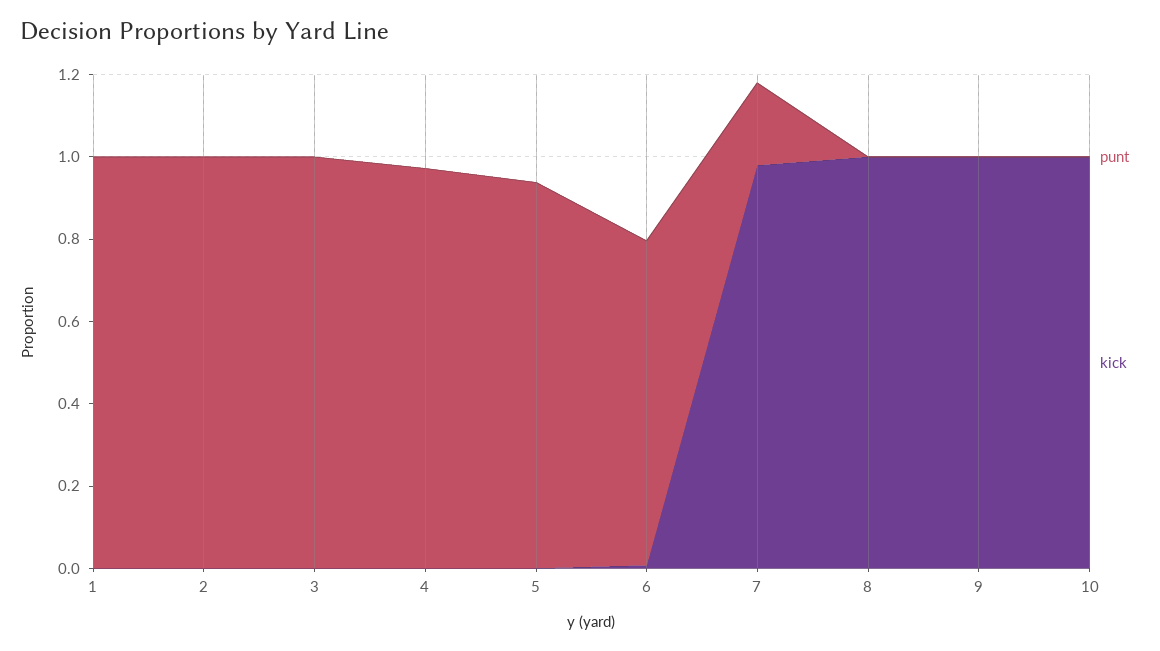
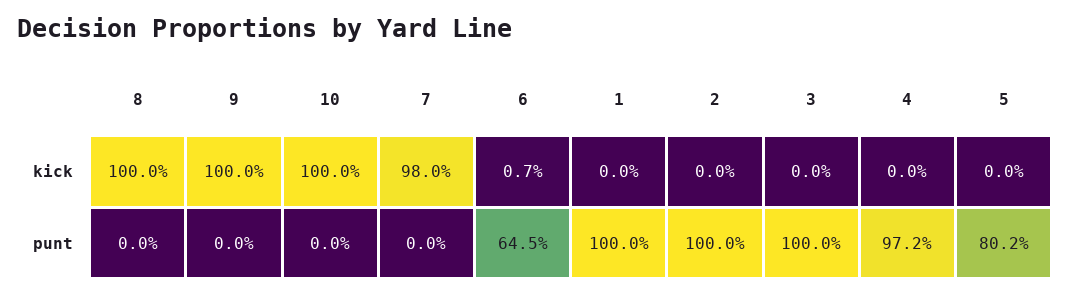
  {
    "punt": {
      "1": 1,
      "2": 1,
      "3": 1,
      "4": 0.972,
-     "5": 0.95,
+     "5": 0.802,
-     "6": 0.8,
+     "6": 0.645,
-     "7": 0.2,
+     "7": 0,
      "8": 0,
      "9": 0,
      "10": 0
    },
    "kick": {
      "1": 0,
      "2": 0,
      "3": 0,
      "4": 0,
      "5": 0,
      "6": 0.007,
      "7": 0.98,
      "8": 1,
      "9": 1,
      "10": 1
    }
  }

